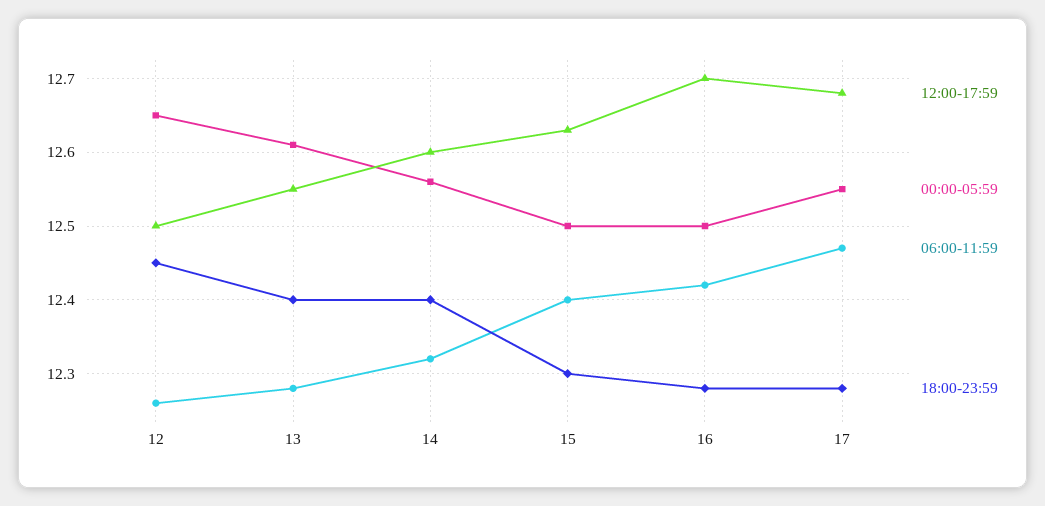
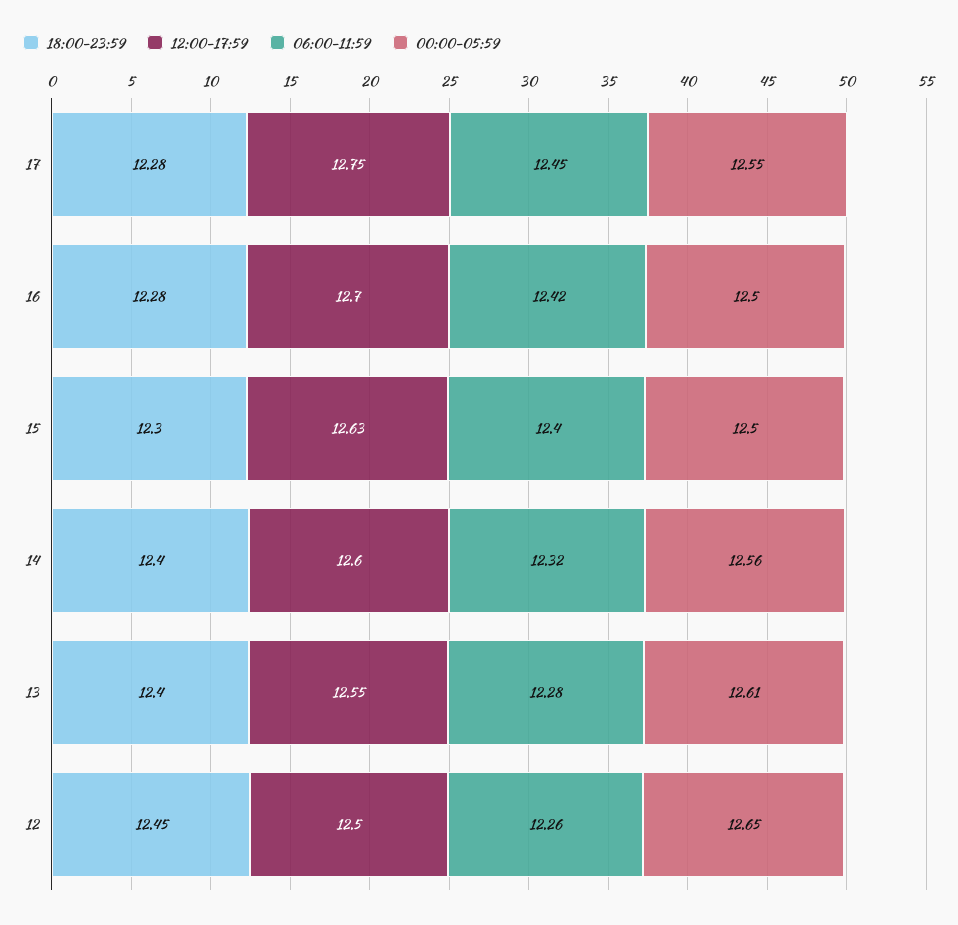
  {
    "12:00-17:59": {
      "12": 12.5,
      "13": 12.55,
      "14": 12.6,
      "15": 12.63,
      "16": 12.7,
-     "17": 12.68
+     "17": 12.75
    },
    "00:00-05:59": {
      "12": 12.65,
      "13": 12.61,
      "14": 12.56,
      "15": 12.5,
      "16": 12.5,
      "17": 12.55
    },
    "06:00-11:59": {
      "12": 12.26,
      "13": 12.28,
      "14": 12.32,
      "15": 12.4,
      "16": 12.42,
-     "17": 12.47
+     "17": 12.45
    },
    "18:00-23:59": {
      "12": 12.45,
      "13": 12.4,
      "14": 12.4,
      "15": 12.3,
      "16": 12.28,
      "17": 12.28
    }
  }

